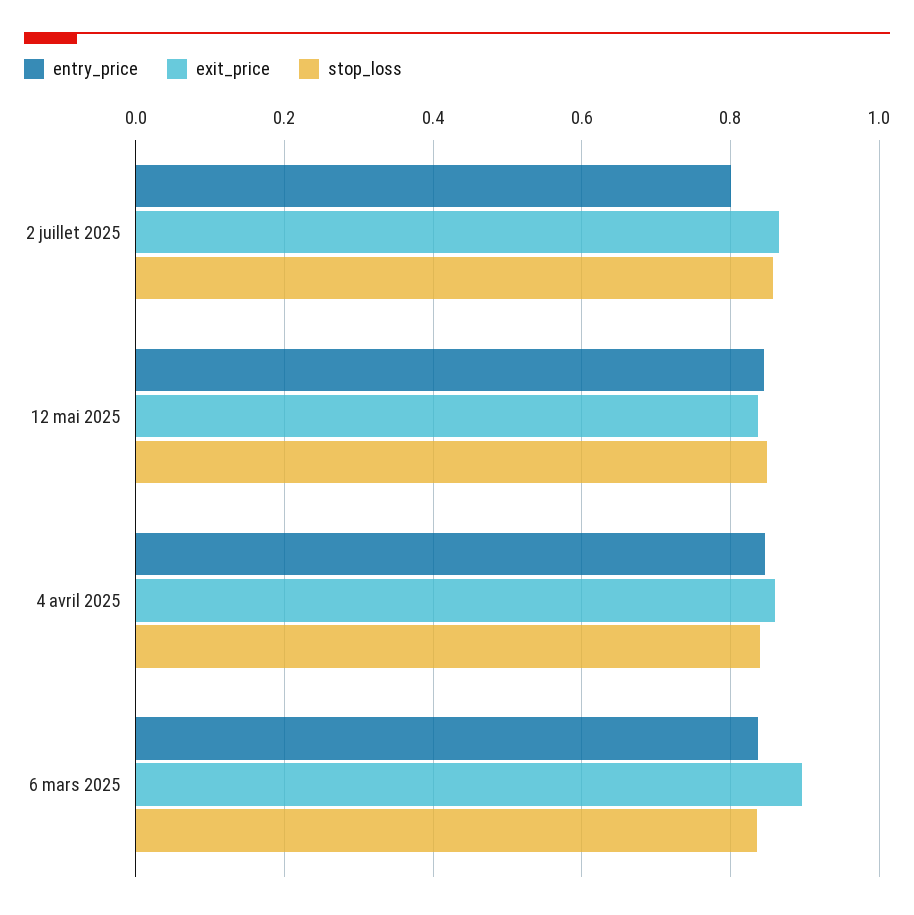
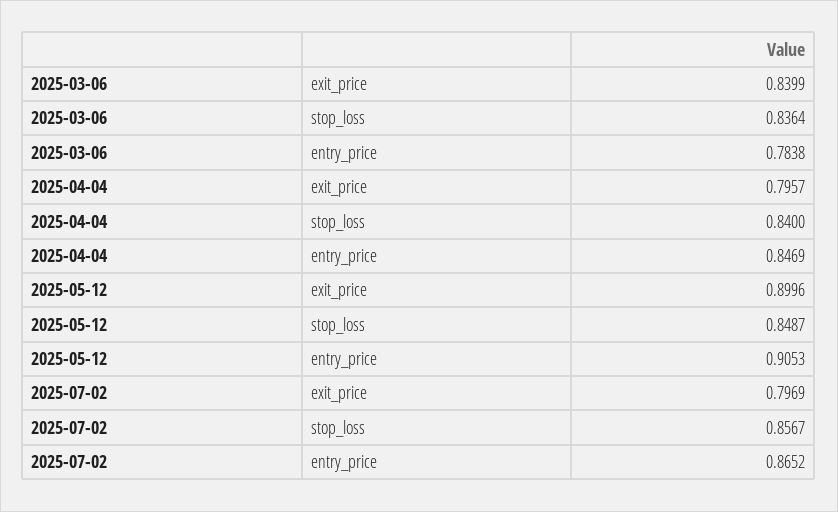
  {
    "entry_price": {
-     "2 juillet 2025": 0.8,
+     "2 juillet 2025": 0.8652,
-     "12 mai 2025": 0.84,
+     "12 mai 2025": 0.9053,
      "4 avril 2025": 0.8469,
-     "6 mars 2025": 0.84
+     "6 mars 2025": 0.7838
    },
    "exit_price": {
-     "2 juillet 2025": 0.86,
+     "2 juillet 2025": 0.7969,
-     "12 mai 2025": 0.84,
+     "12 mai 2025": 0.8996,
-     "4 avril 2025": 0.86,
+     "4 avril 2025": 0.7957,
-     "6 mars 2025": 0.9
+     "6 mars 2025": 0.8399
    },
    "stop_loss": {
      "2 juillet 2025": 0.8567,
      "12 mai 2025": 0.8487,
      "4 avril 2025": 0.84,
      "6 mars 2025": 0.8364
    }
  }

